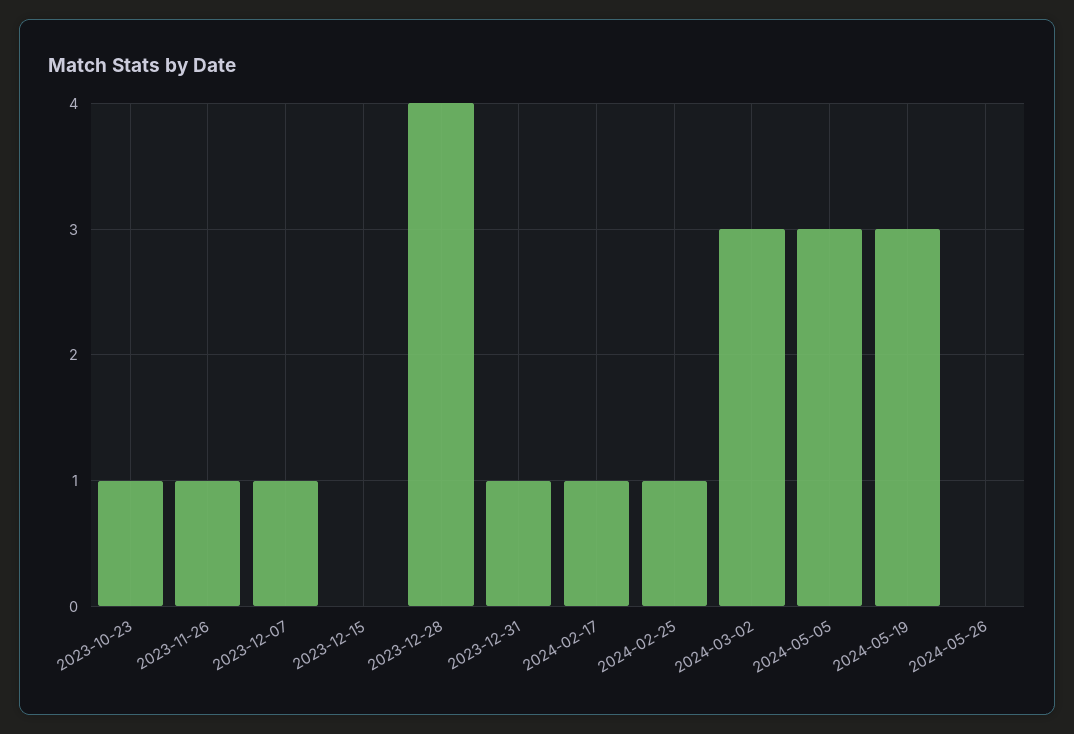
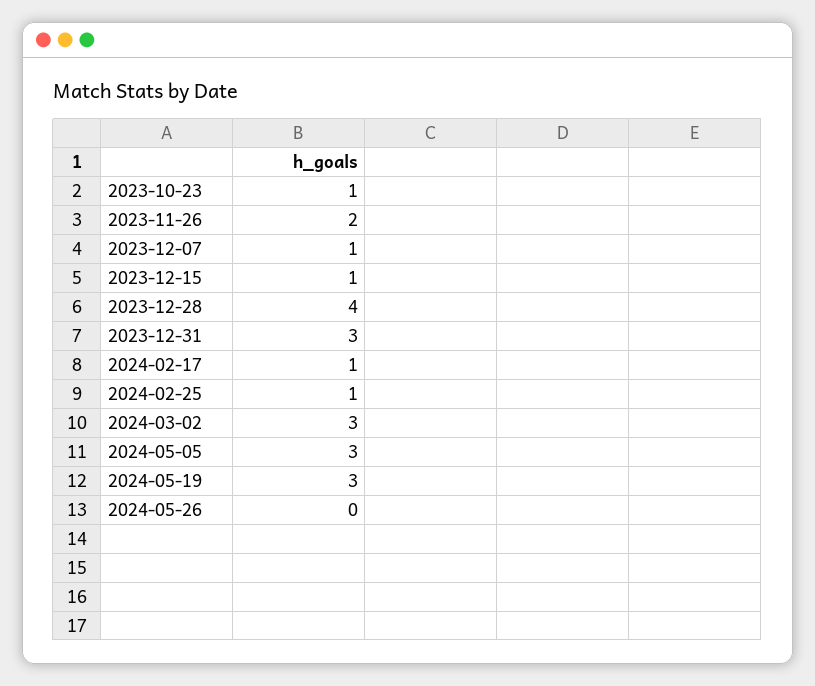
  {
    "2023-10-23": 1,
-   "2023-11-26": 1,
+   "2023-11-26": 2,
    "2023-12-07": 1,
-   "2023-12-15": 0,
+   "2023-12-15": 1,
    "2023-12-28": 4,
-   "2023-12-31": 1,
+   "2023-12-31": 3,
    "2024-02-17": 1,
    "2024-02-25": 1,
    "2024-03-02": 3,
    "2024-05-05": 3,
    "2024-05-19": 3,
    "2024-05-26": 0
  }

